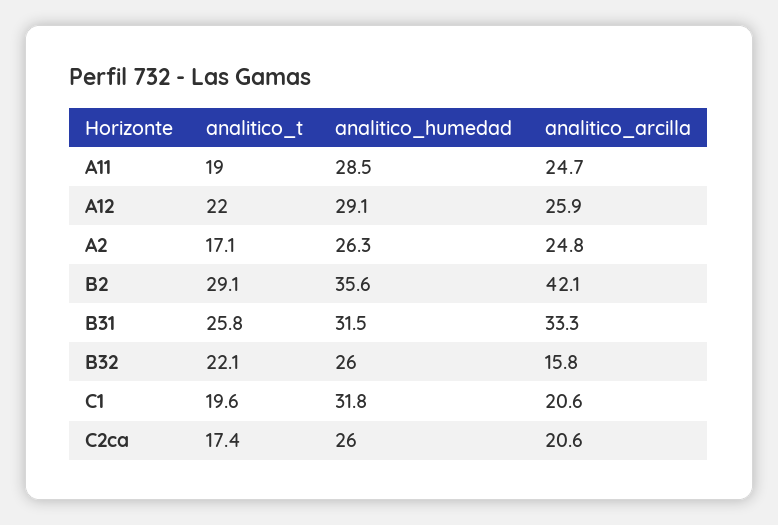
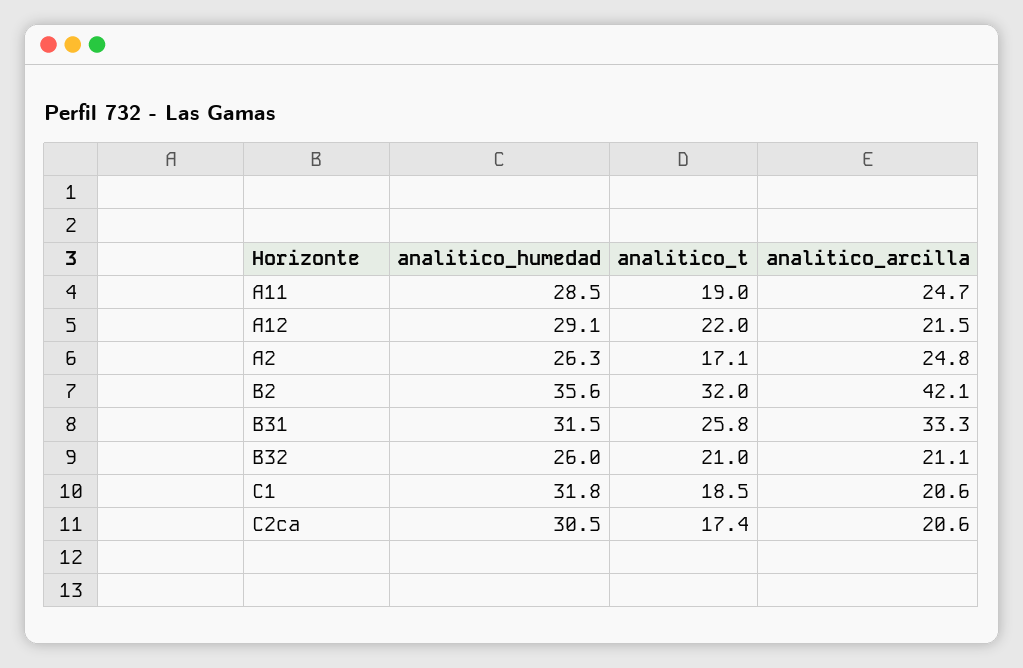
  {
    "analitico_t": {
      "A11": 19,
      "A12": 22,
      "A2": 17.1,
-     "B2": 29.1,
+     "B2": 32,
      "B31": 25.8,
-     "B32": 22.1,
+     "B32": 21,
-     "C1": 19.6,
+     "C1": 18.5,
      "C2ca": 17.4
    },
    "analitico_humedad": {
      "A11": 28.5,
      "A12": 29.1,
      "A2": 26.3,
      "B2": 35.6,
      "B31": 31.5,
      "B32": 26,
      "C1": 31.8,
-     "C2ca": 26
+     "C2ca": 30.5
    },
    "analitico_arcilla": {
      "A11": 24.7,
-     "A12": 25.9,
+     "A12": 21.5,
      "A2": 24.8,
      "B2": 42.1,
      "B31": 33.3,
-     "B32": 15.8,
+     "B32": 21.1,
      "C1": 20.6,
      "C2ca": 20.6
    }
  }

